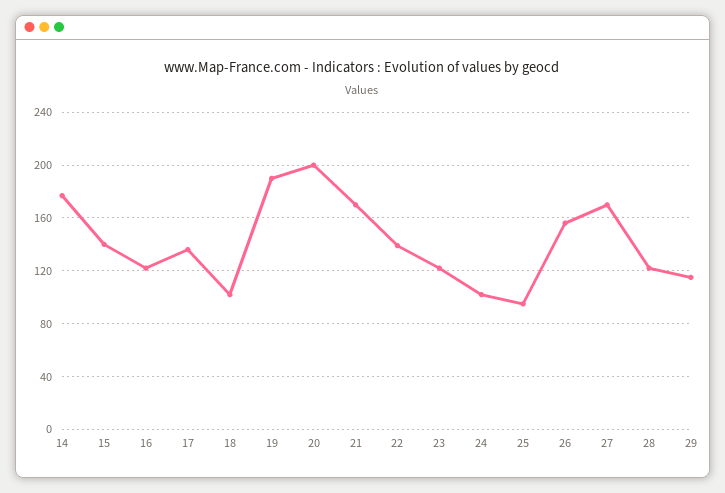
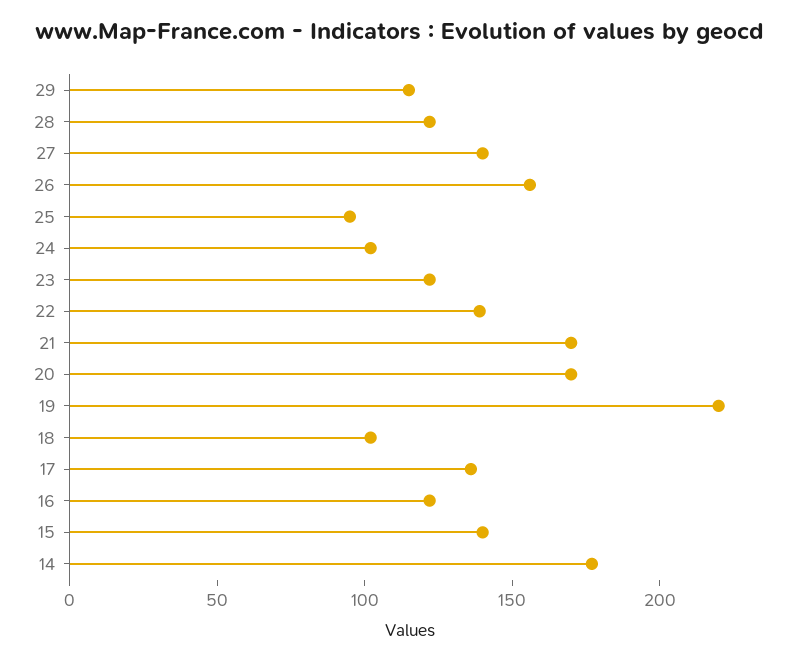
  {
    "14": 175,
    "15": 140,
    "16": 120,
    "17": 135,
    "18": 100,
-   "19": 190,
+   "19": 220,
-   "20": 200,
+   "20": 170,
    "21": 170,
    "22": 140,
    "23": 120,
    "24": 100,
    "25": 95,
    "26": 155,
-   "27": 170,
+   "27": 140,
    "28": 120,
    "29": 115
  }

